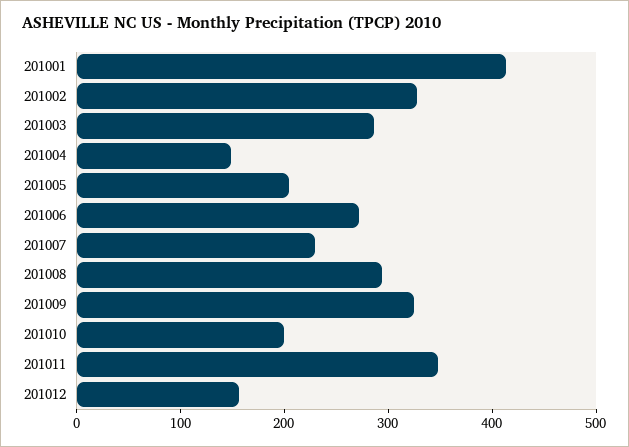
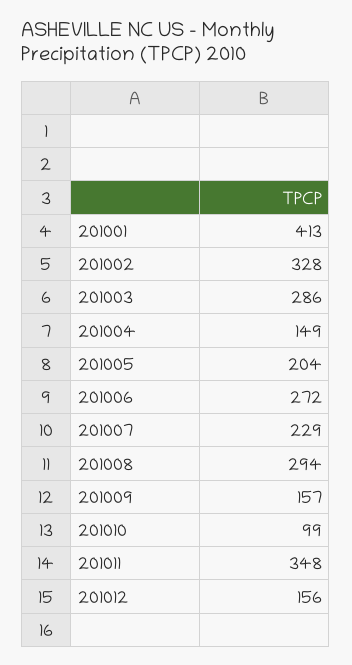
  {
    "201001": 413,
    "201002": 328,
    "201003": 286,
    "201004": 149,
    "201005": 204,
    "201006": 272,
    "201007": 229,
    "201008": 294,
-   "201009": 320,
+   "201009": 157,
-   "201010": 200,
+   "201010": 99,
    "201011": 348,
    "201012": 156
  }

